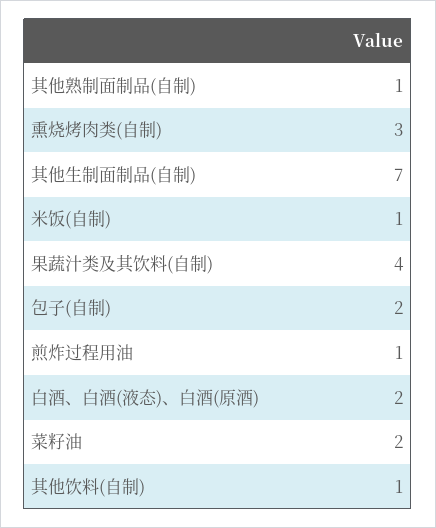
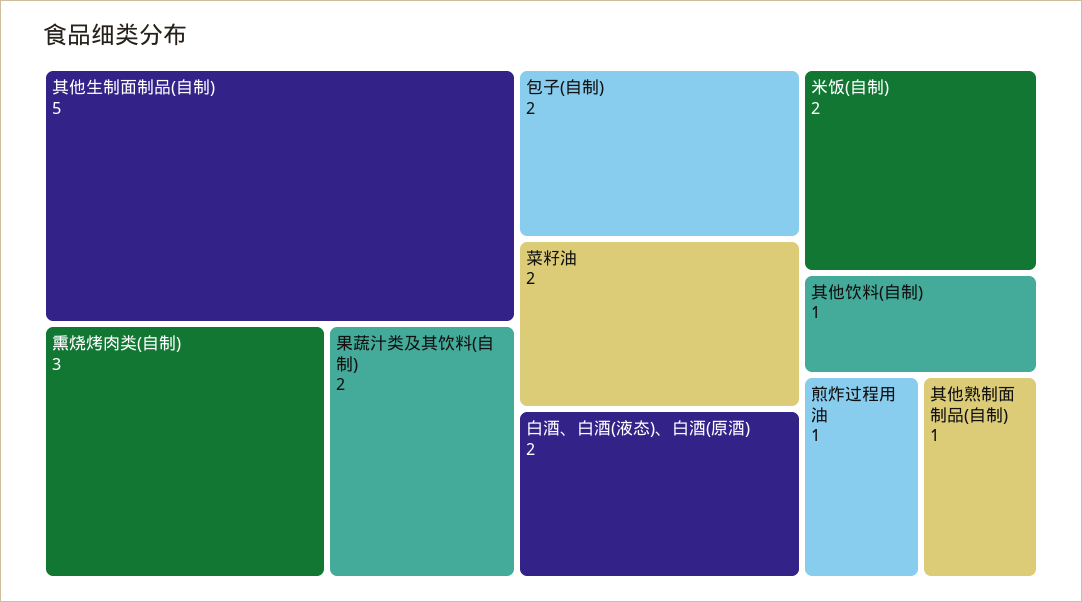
  {
    "其他熟制面制品(自制)": 1,
    "熏烧烤肉类(自制)": 3,
-   "其他生制面制品(自制)": 7,
+   "其他生制面制品(自制)": 5,
-   "米饭(自制)": 1,
+   "米饭(自制)": 2,
-   "果蔬汁类及其饮料(自制)": 4,
+   "果蔬汁类及其饮料(自制)": 2,
    "包子(自制)": 2,
    "煎炸过程用油": 1,
    "白酒、白酒(液态)、白酒(原酒)": 2,
    "菜籽油": 2,
    "其他饮料(自制)": 1
  }

